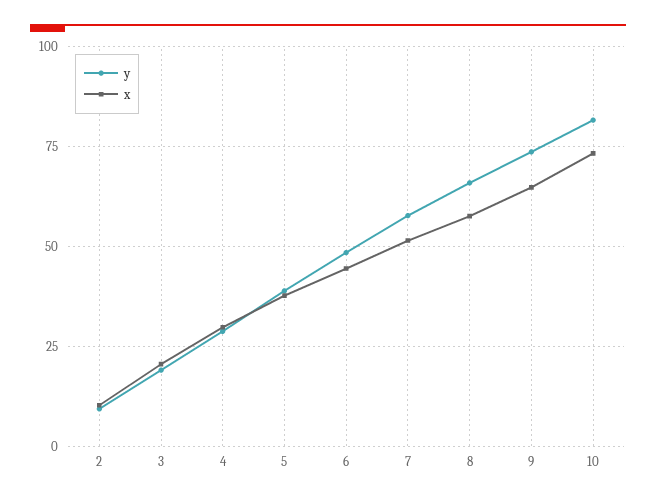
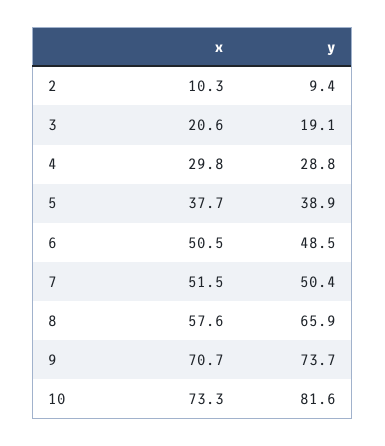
  {
    "y": {
      "2": 9.4,
      "3": 19.1,
      "4": 28.8,
      "5": 38.9,
      "6": 48.5,
-     "7": 57.5,
+     "7": 50.4,
      "8": 65.9,
      "9": 73.7,
      "10": 81.6
    },
    "x": {
      "2": 10.3,
      "3": 20.6,
      "4": 29.8,
      "5": 37.7,
-     "6": 45,
+     "6": 50.5,
      "7": 51.5,
      "8": 57.6,
-     "9": 65,
+     "9": 70.7,
      "10": 73.3
    }
  }

